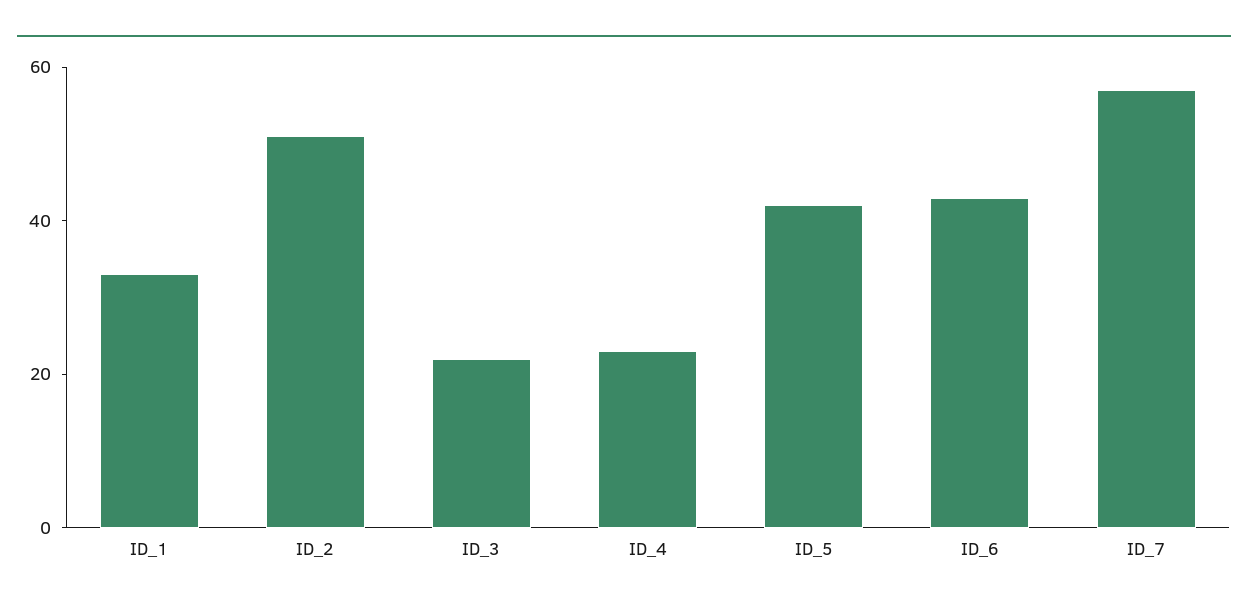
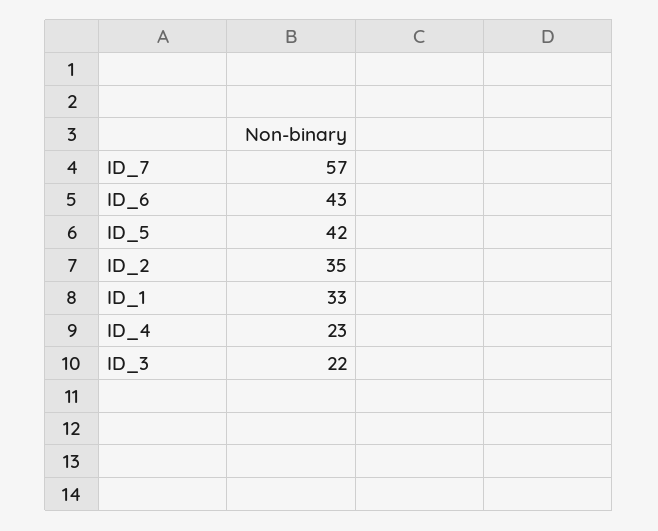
  {
    "ID_1": 33,
-   "ID_2": 50,
+   "ID_2": 35,
    "ID_3": 22,
    "ID_4": 23,
    "ID_5": 42,
    "ID_6": 43,
    "ID_7": 57
  }

